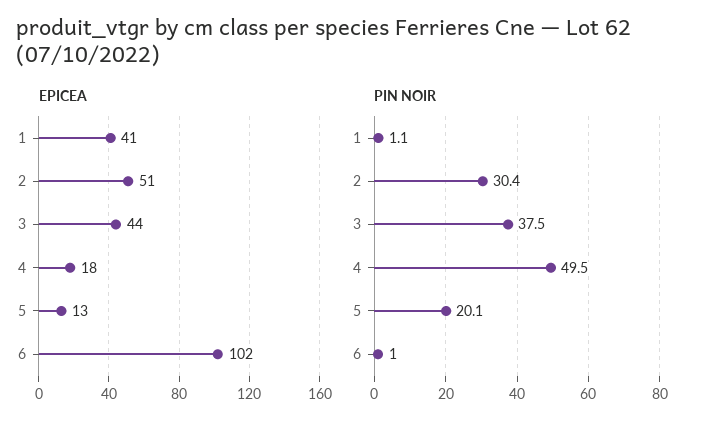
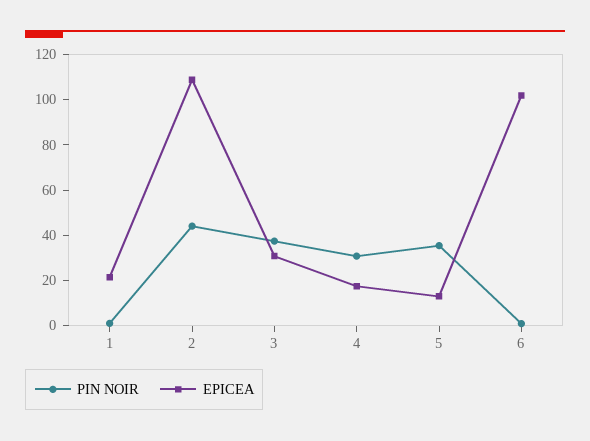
  {
    "EPICEA": {
-     "1": 41,
+     "1": 20,
-     "2": 51,
+     "2": 110,
-     "3": 44,
+     "3": 30,
      "4": 18,
      "5": 13,
      "6": 102
    },
    "PIN NOIR": {
      "1": 1.1,
-     "2": 30.4,
+     "2": 45,
      "3": 37.5,
-     "4": 49.5,
+     "4": 30,
-     "5": 20.1,
+     "5": 35,
      "6": 1
    }
  }

